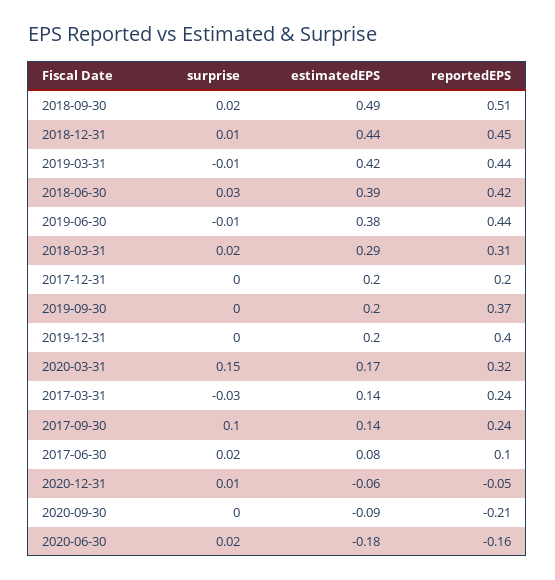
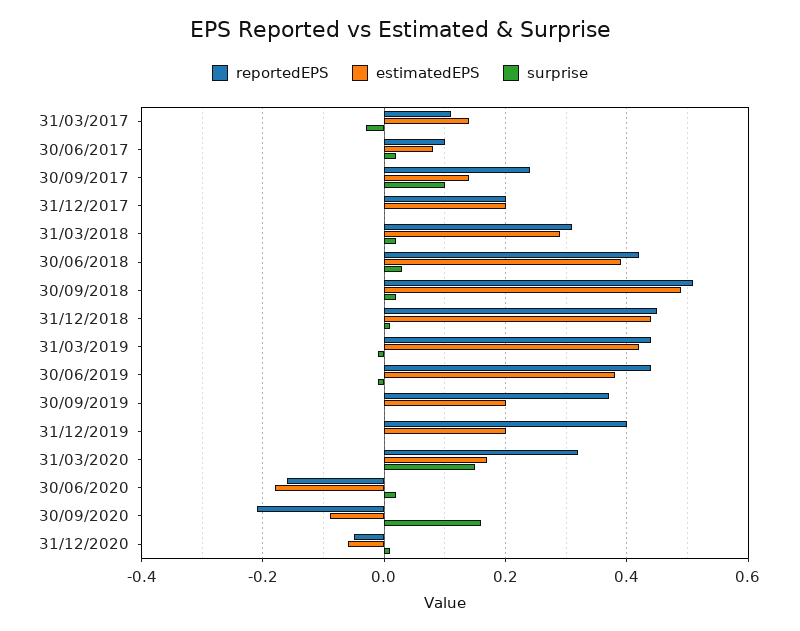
  {
    "surprise": {
      "2018-09-30": 0.02,
      "2018-12-31": 0.01,
      "2019-03-31": -0.01,
      "2018-06-30": 0.03,
      "2019-06-30": -0.01,
      "2018-03-31": 0.02,
      "2017-12-31": 0,
      "2019-09-30": 0,
      "2019-12-31": 0,
      "2020-03-31": 0.15,
      "2017-03-31": -0.03,
      "2017-09-30": 0.1,
      "2017-06-30": 0.02,
      "2020-12-31": 0.01,
-     "2020-09-30": 0,
+     "2020-09-30": 0.15,
      "2020-06-30": 0.02
    },
    "estimatedEPS": {
      "2018-09-30": 0.49,
      "2018-12-31": 0.44,
      "2019-03-31": 0.42,
      "2018-06-30": 0.39,
      "2019-06-30": 0.38,
      "2018-03-31": 0.29,
      "2017-12-31": 0.2,
      "2019-09-30": 0.2,
      "2019-12-31": 0.2,
      "2020-03-31": 0.17,
      "2017-03-31": 0.14,
      "2017-09-30": 0.14,
      "2017-06-30": 0.08,
      "2020-12-31": -0.06,
      "2020-09-30": -0.09,
      "2020-06-30": -0.18
    },
    "reportedEPS": {
      "2018-09-30": 0.51,
      "2018-12-31": 0.45,
      "2019-03-31": 0.44,
      "2018-06-30": 0.42,
      "2019-06-30": 0.44,
      "2018-03-31": 0.31,
      "2017-12-31": 0.2,
      "2019-09-30": 0.37,
      "2019-12-31": 0.4,
      "2020-03-31": 0.32,
-     "2017-03-31": 0.24,
+     "2017-03-31": 0.1,
      "2017-09-30": 0.24,
      "2017-06-30": 0.1,
      "2020-12-31": -0.05,
      "2020-09-30": -0.21,
      "2020-06-30": -0.16
    }
  }

